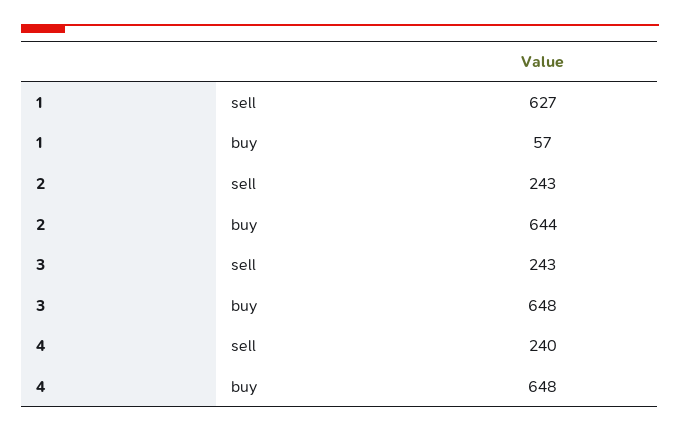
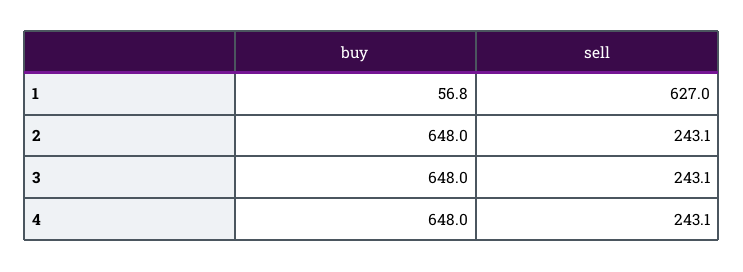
  {
    "1": {
      "sell": 627,
      "buy": 56.8
    },
    "2": {
      "sell": 243.1,
-     "buy": 644
+     "buy": 648
    },
    "3": {
      "sell": 243.1,
      "buy": 648
    },
    "4": {
-     "sell": 240,
+     "sell": 243.1,
      "buy": 648
    }
  }

